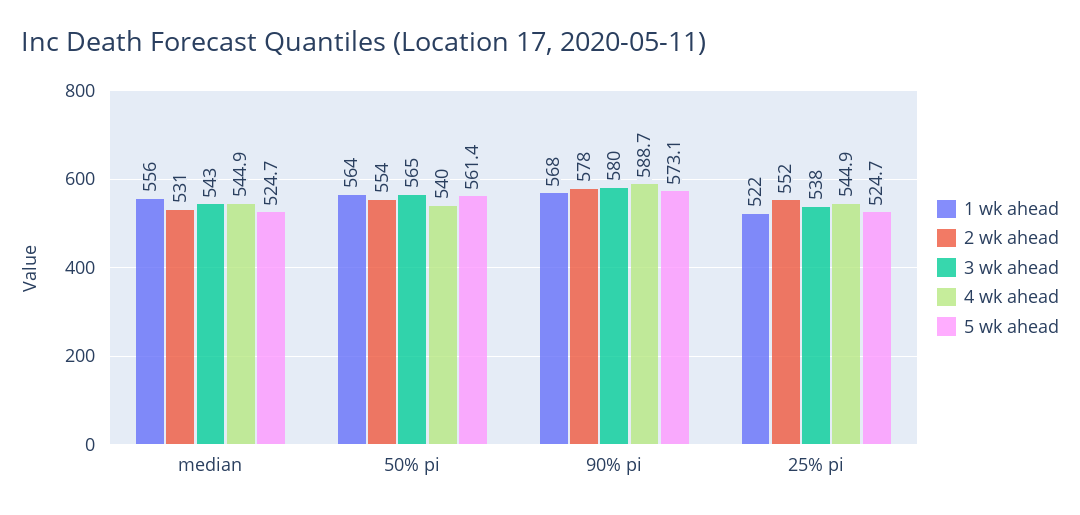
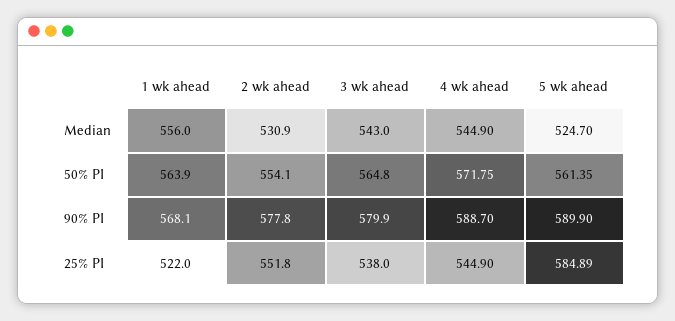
  {
    "1 wk ahead": {
      "median": 556,
      "50% pi": 563.9,
      "90% pi": 568.1,
      "25% pi": 522
    },
    "2 wk ahead": {
      "median": 530.9,
      "50% pi": 554.1,
      "90% pi": 577.8,
      "25% pi": 551.8
    },
    "3 wk ahead": {
      "median": 543,
      "50% pi": 564.8,
      "90% pi": 579.9,
      "25% pi": 538
    },
    "4 wk ahead": {
      "median": 544.9,
-     "50% pi": 540,
+     "50% pi": 571.75,
      "90% pi": 588.7,
      "25% pi": 544.9
    },
    "5 wk ahead": {
      "median": 524.7,
      "50% pi": 561.35,
-     "90% pi": 573.1,
+     "90% pi": 589.9,
-     "25% pi": 524.7
+     "25% pi": 584.89
    }
  }

